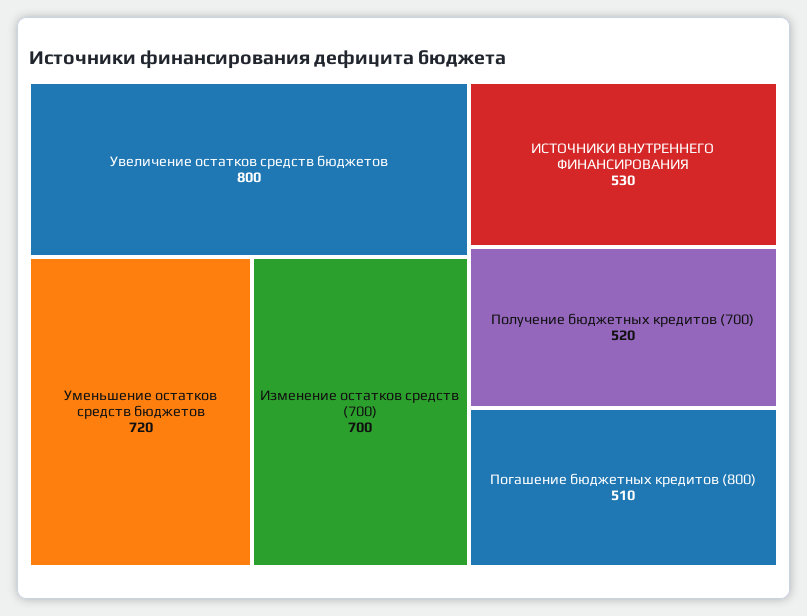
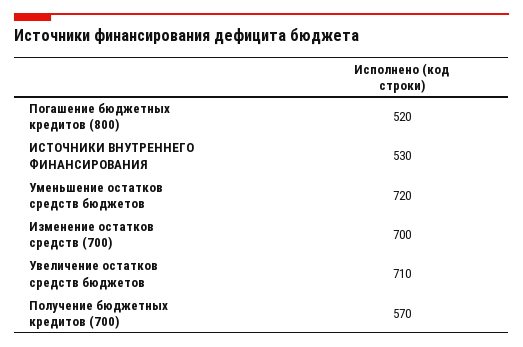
  {
-   "Увеличение остатков средств бюджетов": 800,
+   "Увеличение остатков средств бюджетов": 710,
    "Уменьшение остатков средств бюджетов": 720,
    "Изменение остатков средств (700)": 700,
    "ИСТОЧНИКИ ВНУТРЕННЕГО ФИНАНСИРОВАНИЯ": 530,
-   "Получение бюджетных кредитов (700)": 520,
+   "Получение бюджетных кредитов (700)": 570,
-   "Погашение бюджетных кредитов (800)": 510
+   "Погашение бюджетных кредитов (800)": 520
  }

